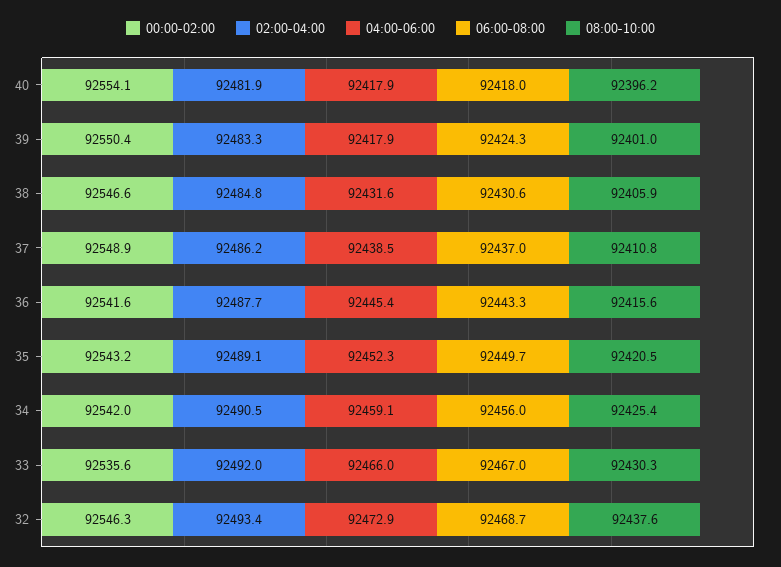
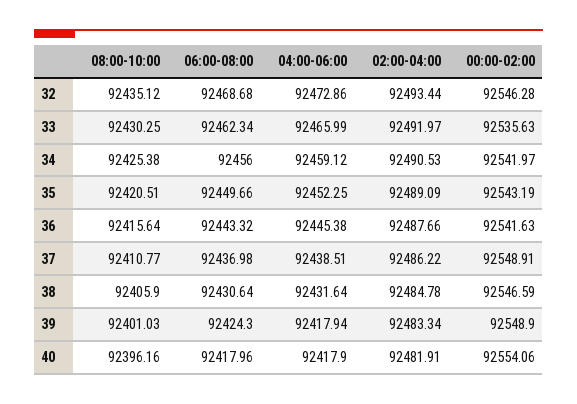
  {
    "00:00-02:00": {
      "40": 92554.06,
-     "39": 92550.4,
+     "39": 92548.9,
      "38": 92546.59,
      "37": 92548.91,
      "36": 92541.63,
      "35": 92543.19,
      "34": 92541.97,
      "33": 92535.63,
      "32": 92546.28
    },
    "02:00-04:00": {
      "40": 92481.91,
      "39": 92483.34,
      "38": 92484.78,
      "37": 92486.22,
      "36": 92487.66,
      "35": 92489.09,
      "34": 92490.53,
      "33": 92491.97,
      "32": 92493.44
    },
    "04:00-06:00": {
      "40": 92417.9,
      "39": 92417.94,
      "38": 92431.64,
      "37": 92438.51,
      "36": 92445.38,
      "35": 92452.25,
      "34": 92459.12,
      "33": 92465.99,
      "32": 92472.86
    },
    "06:00-08:00": {
      "40": 92417.96,
      "39": 92424.3,
      "38": 92430.64,
      "37": 92436.98,
      "36": 92443.32,
      "35": 92449.66,
      "34": 92456,
-     "33": 92467,
+     "33": 92462.34,
      "32": 92468.68
    },
    "08:00-10:00": {
      "40": 92396.16,
      "39": 92401.03,
      "38": 92405.9,
      "37": 92410.77,
      "36": 92415.64,
      "35": 92420.51,
      "34": 92425.38,
      "33": 92430.25,
-     "32": 92437.6
+     "32": 92435.12
    }
  }

